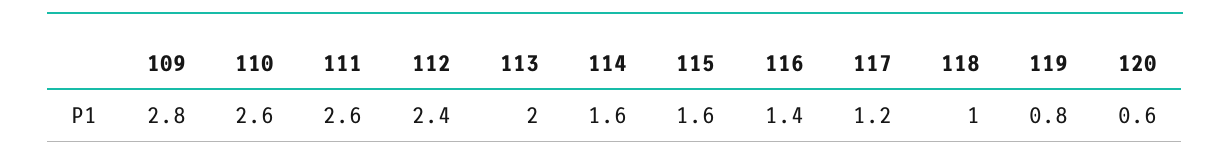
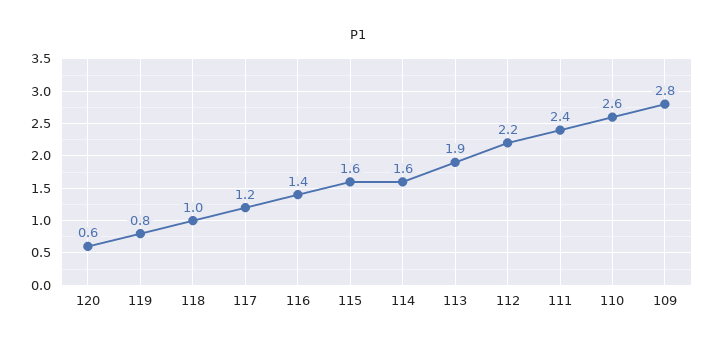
  {
    "109": 2.8,
    "110": 2.6,
-   "111": 2.6,
+   "111": 2.4,
-   "112": 2.4,
+   "112": 2.2,
-   "113": 2,
+   "113": 1.9,
    "114": 1.6,
    "115": 1.6,
    "116": 1.4,
    "117": 1.2,
    "118": 1,
    "119": 0.8,
    "120": 0.6
  }

